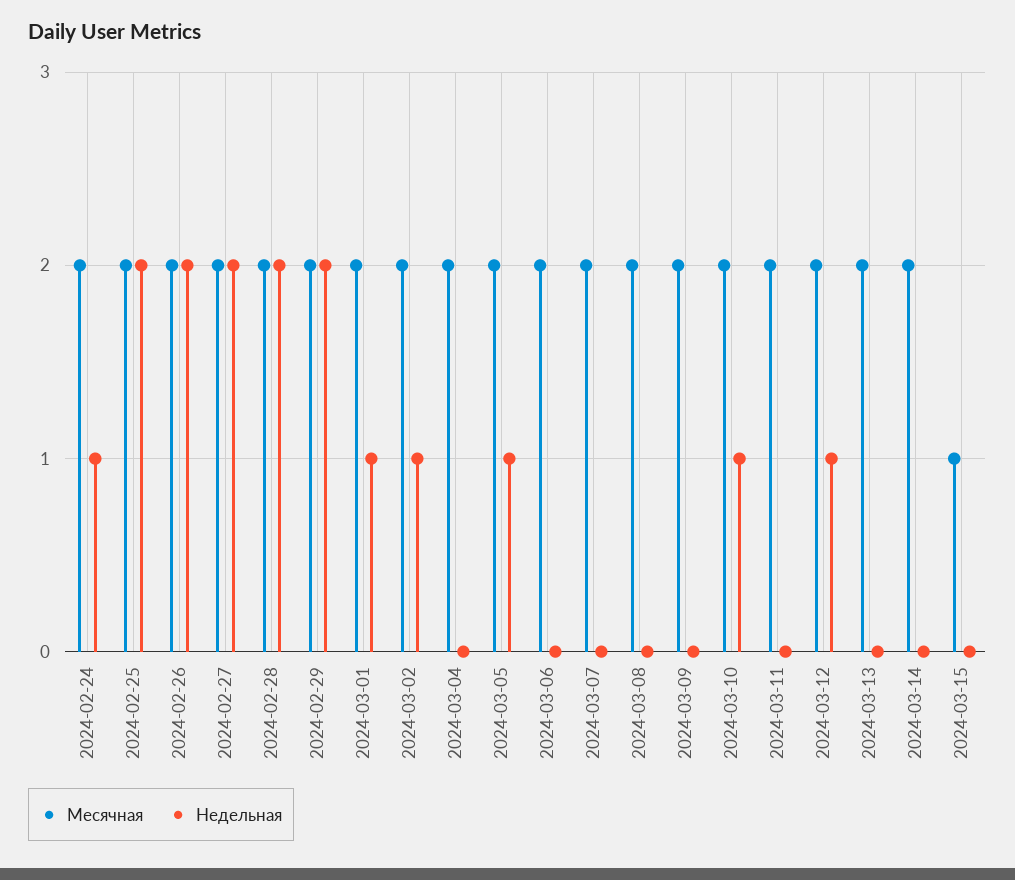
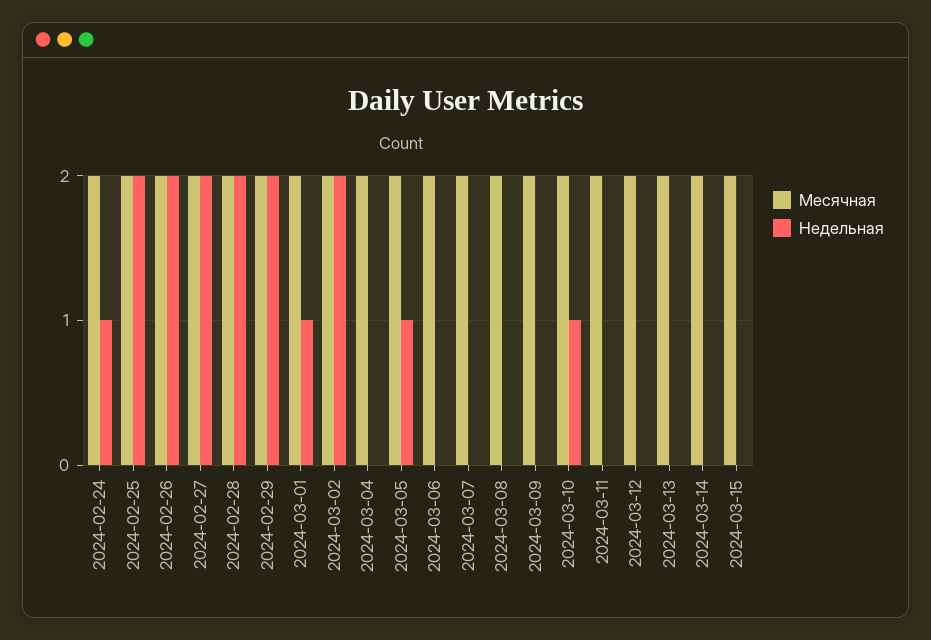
  {
    "Месячная": {
      "2024-02-24": 2,
      "2024-02-25": 2,
      "2024-02-26": 2,
      "2024-02-27": 2,
      "2024-02-28": 2,
      "2024-02-29": 2,
      "2024-03-01": 2,
      "2024-03-02": 2,
      "2024-03-04": 2,
      "2024-03-05": 2,
      "2024-03-06": 2,
      "2024-03-07": 2,
      "2024-03-08": 2,
      "2024-03-09": 2,
      "2024-03-10": 2,
      "2024-03-11": 2,
      "2024-03-12": 2,
      "2024-03-13": 2,
      "2024-03-14": 2,
-     "2024-03-15": 1
+     "2024-03-15": 2
    },
    "Недельная": {
      "2024-02-24": 1,
      "2024-02-25": 2,
      "2024-02-26": 2,
      "2024-02-27": 2,
      "2024-02-28": 2,
      "2024-02-29": 2,
      "2024-03-01": 1,
-     "2024-03-02": 1,
+     "2024-03-02": 2,
      "2024-03-04": 0,
      "2024-03-05": 1,
      "2024-03-06": 0,
      "2024-03-07": 0,
      "2024-03-08": 0,
      "2024-03-09": 0,
      "2024-03-10": 1,
      "2024-03-11": 0,
-     "2024-03-12": 1,
+     "2024-03-12": 0,
      "2024-03-13": 0,
      "2024-03-14": 0,
      "2024-03-15": 0
    }
  }

